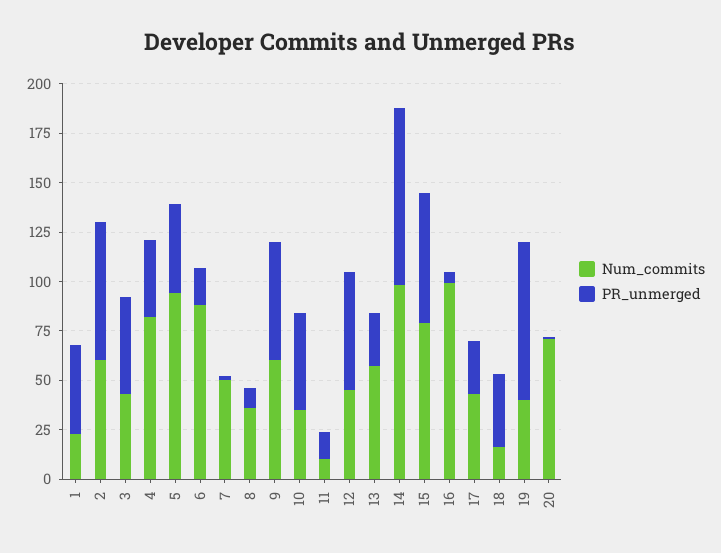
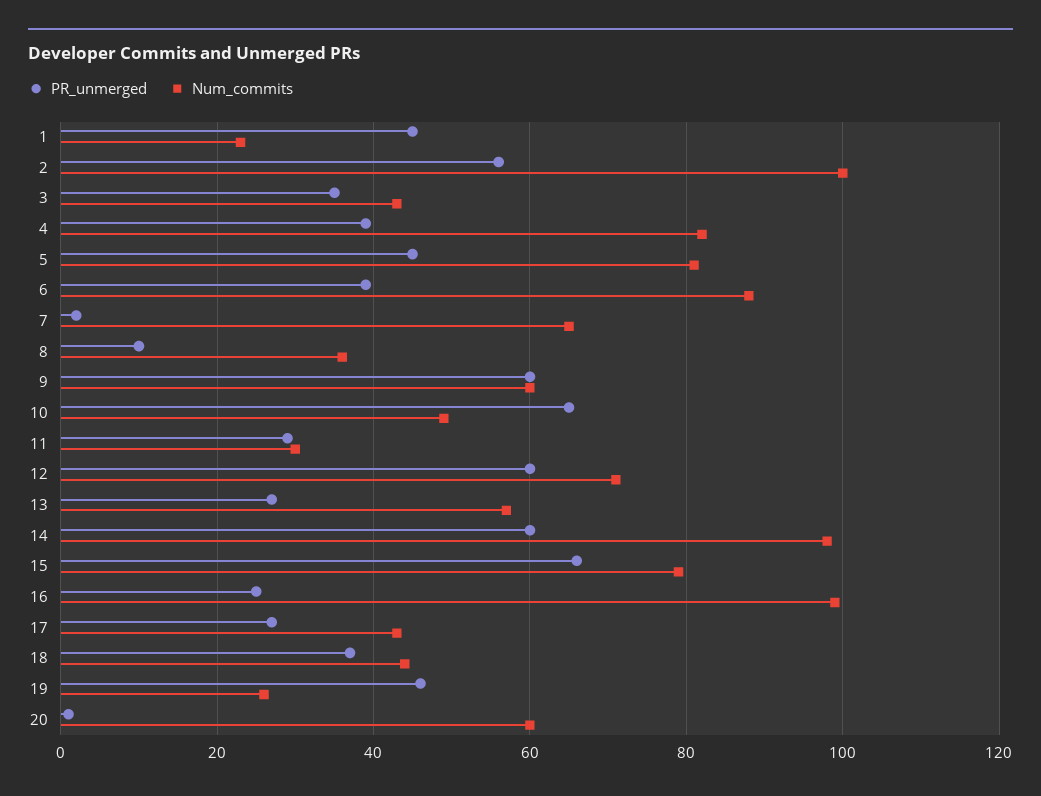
  {
    "Num_commits": {
      "1": 25,
-     "2": 60,
+     "2": 100,
      "3": 45,
      "4": 80,
-     "5": 95,
+     "5": 80,
      "6": 90,
-     "7": 50,
+     "7": 65,
      "8": 35,
      "9": 60,
-     "10": 35,
+     "10": 50,
-     "11": 10,
+     "11": 30,
-     "12": 45,
+     "12": 70,
      "13": 55,
      "14": 100,
      "15": 80,
      "16": 100,
      "17": 45,
-     "18": 15,
+     "18": 45,
-     "19": 40,
+     "19": 25,
-     "20": 70
+     "20": 60
    },
    "PR_unmerged": {
      "1": 45,
-     "2": 70,
+     "2": 55,
-     "3": 50,
+     "3": 35,
      "4": 40,
      "5": 45,
-     "6": 20,
+     "6": 40,
      "7": 0,
      "8": 10,
      "9": 60,
-     "10": 50,
+     "10": 65,
-     "11": 15,
+     "11": 30,
      "12": 60,
      "13": 25,
-     "14": 90,
+     "14": 60,
      "15": 65,
-     "16": 5,
+     "16": 25,
      "17": 25,
      "18": 35,
-     "19": 80,
+     "19": 45,
      "20": 0
    }
  }

